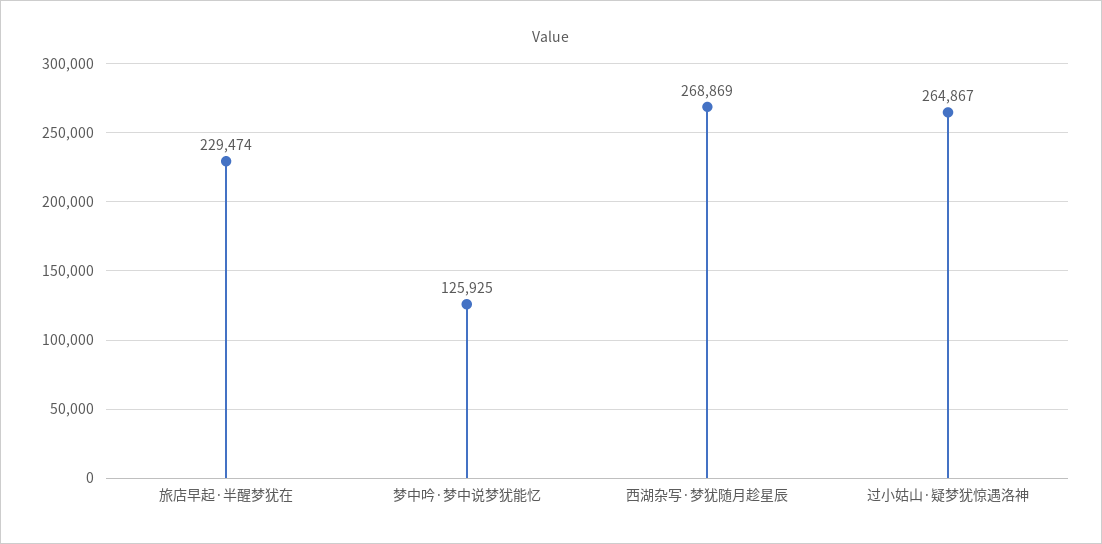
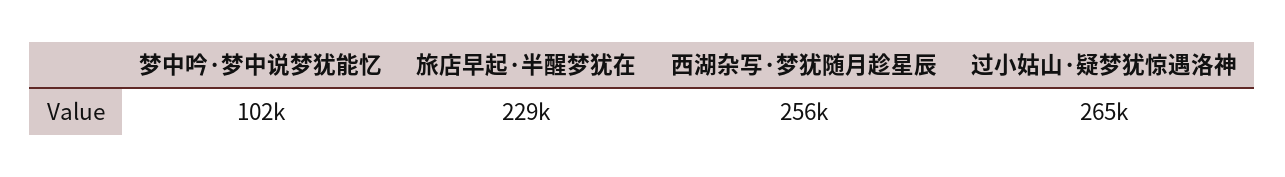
  {
    "旅店早起·半醒梦犹在": 229474,
-   "梦中吟·梦中说梦犹能忆": 125925,
+   "梦中吟·梦中说梦犹能忆": 102000,
-   "西湖杂写·梦犹随月趁星辰": 268869,
+   "西湖杂写·梦犹随月趁星辰": 256000,
    "过小姑山·疑梦犹惊遇洛神": 264867
  }

